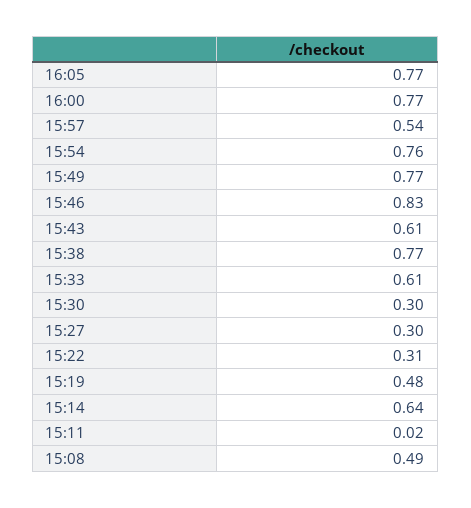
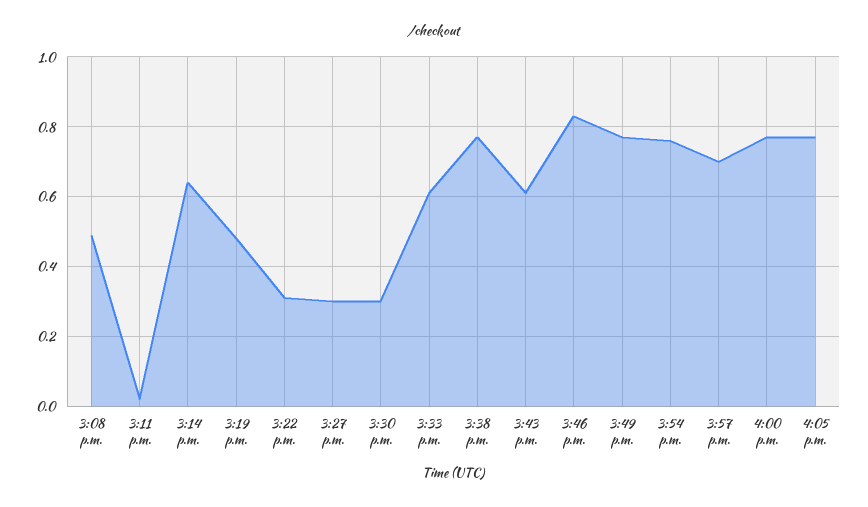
  {
    "16:05": 0.77,
    "16:00": 0.77,
-   "15:57": 0.54,
+   "15:57": 0.7,
    "15:54": 0.76,
    "15:49": 0.77,
    "15:46": 0.83,
    "15:43": 0.61,
    "15:38": 0.77,
    "15:33": 0.61,
    "15:30": 0.3,
    "15:27": 0.3,
    "15:22": 0.31,
    "15:19": 0.48,
    "15:14": 0.64,
    "15:11": 0.02,
    "15:08": 0.49
  }

